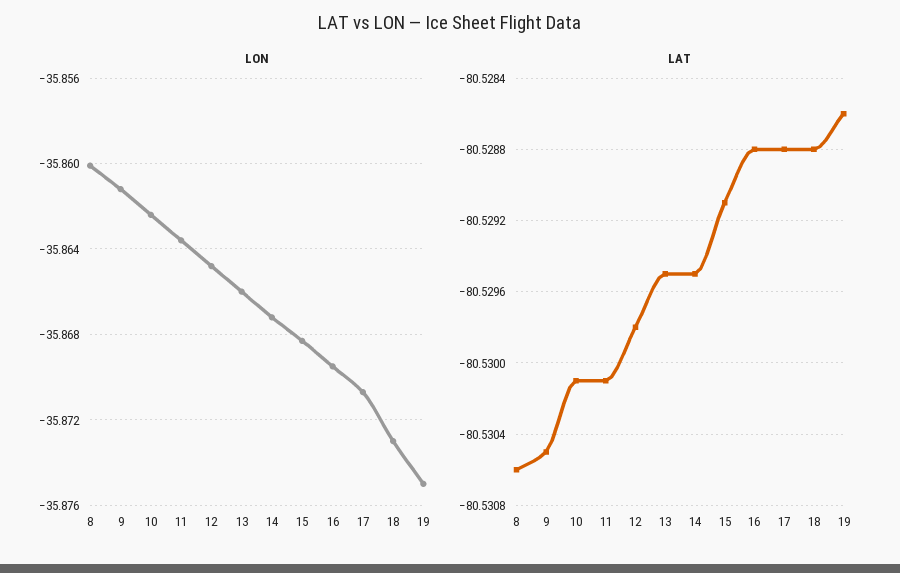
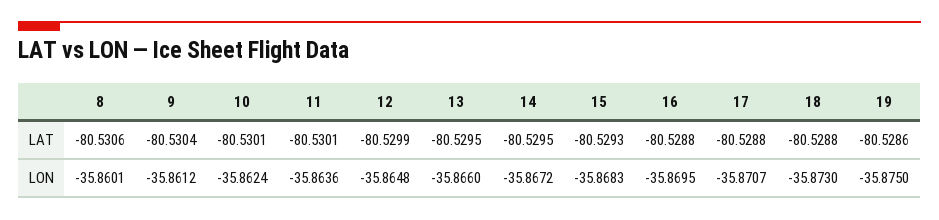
  {
    "LON": {
      "8": -35.8601,
      "9": -35.8612,
      "10": -35.8624,
      "11": -35.8636,
      "12": -35.8648,
      "13": -35.866,
      "14": -35.8672,
      "15": -35.8683,
      "16": -35.8695,
      "17": -35.8707,
      "18": -35.873,
      "19": -35.875
    },
    "LAT": {
      "8": -80.5306,
-     "9": -80.5305,
+     "9": -80.5304,
      "10": -80.5301,
      "11": -80.5301,
-     "12": -80.5298,
+     "12": -80.5299,
      "13": -80.5295,
      "14": -80.5295,
-     "15": -80.5291,
+     "15": -80.5293,
      "16": -80.5288,
      "17": -80.5288,
      "18": -80.5288,
      "19": -80.5286
    }
  }

